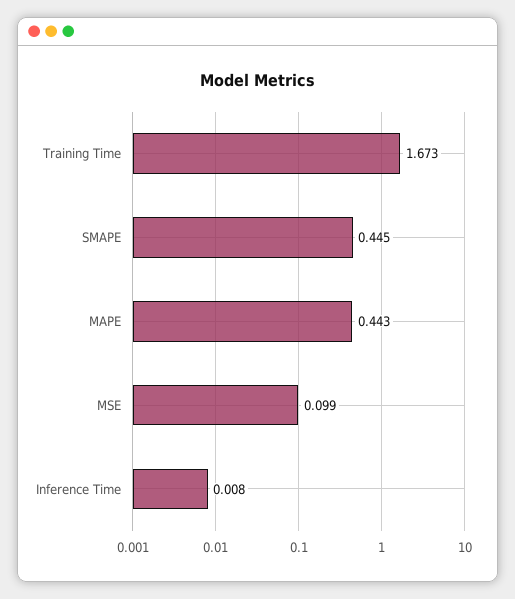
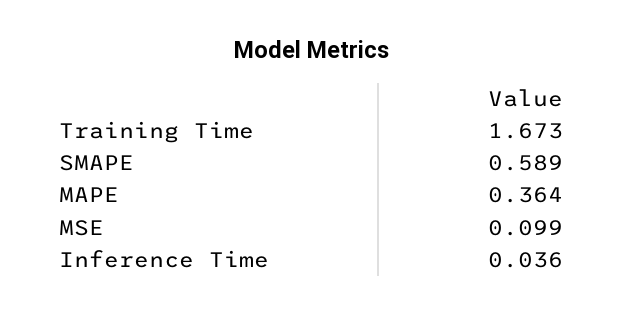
  {
    "Training Time": 1.673,
-   "SMAPE": 0.445,
+   "SMAPE": 0.589,
-   "MAPE": 0.443,
+   "MAPE": 0.364,
    "MSE": 0.099,
-   "Inference Time": 0.008
+   "Inference Time": 0.036
  }

